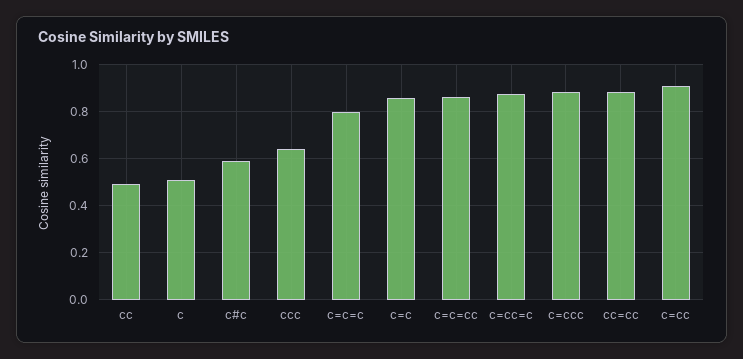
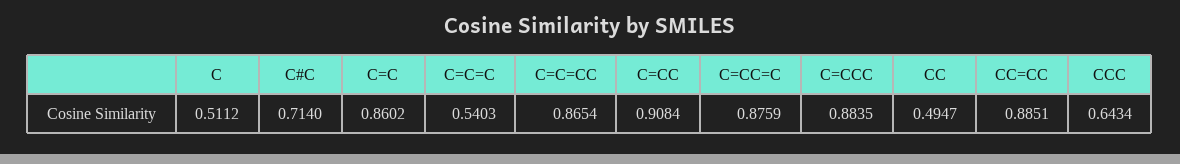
  {
    "cc": 0.4947,
    "c": 0.5112,
-   "c#c": 0.6,
+   "c#c": 0.714,
    "ccc": 0.6434,
-   "c=c=c": 0.8,
+   "c=c=c": 0.5403,
    "c=c": 0.8602,
    "c=c=cc": 0.8654,
    "c=cc=c": 0.8759,
    "c=ccc": 0.8835,
    "cc=cc": 0.8851,
    "c=cc": 0.9084
  }

